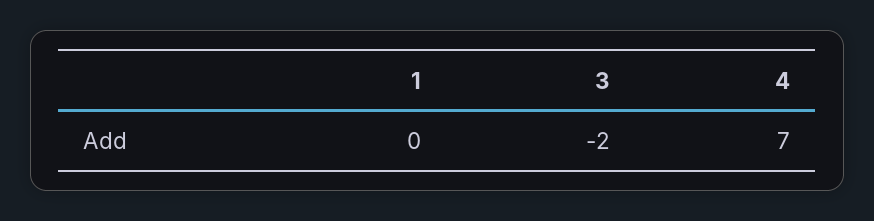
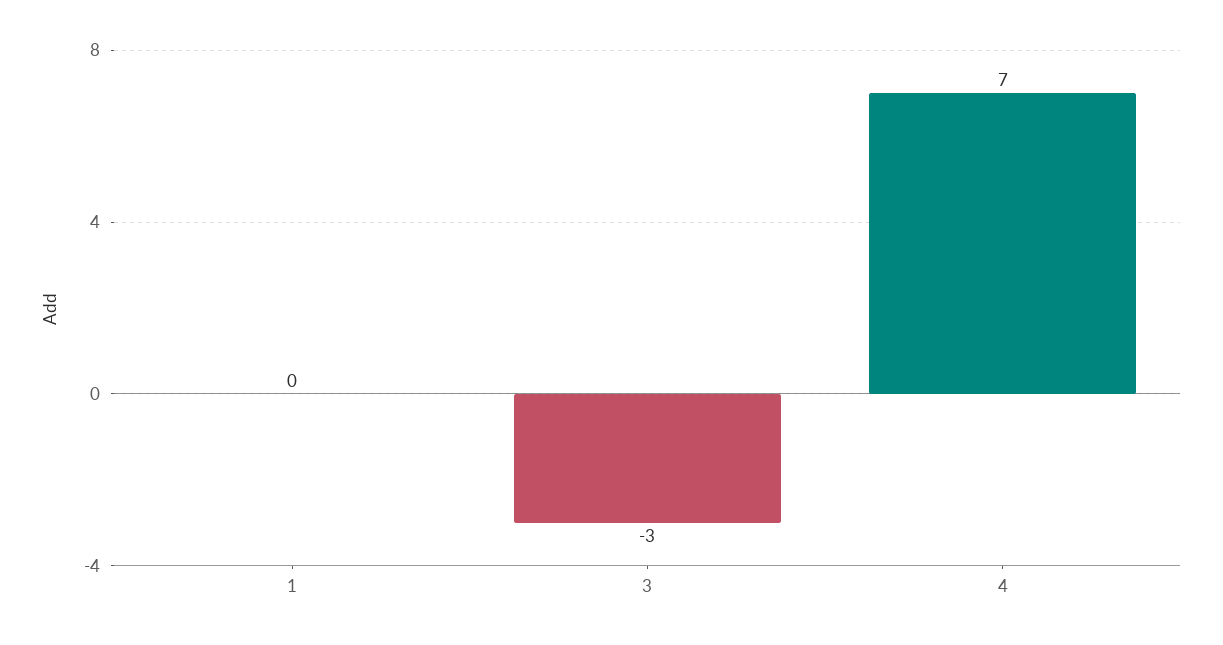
  {
    "1": 0,
-   "3": -2,
+   "3": -3,
    "4": 7
  }

